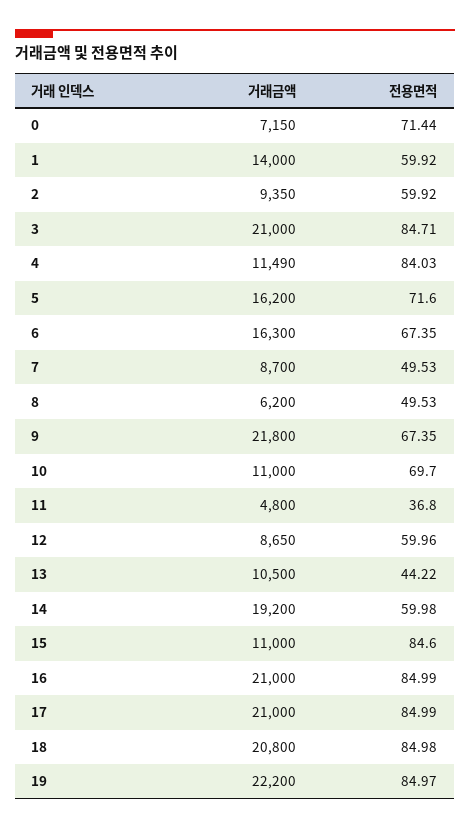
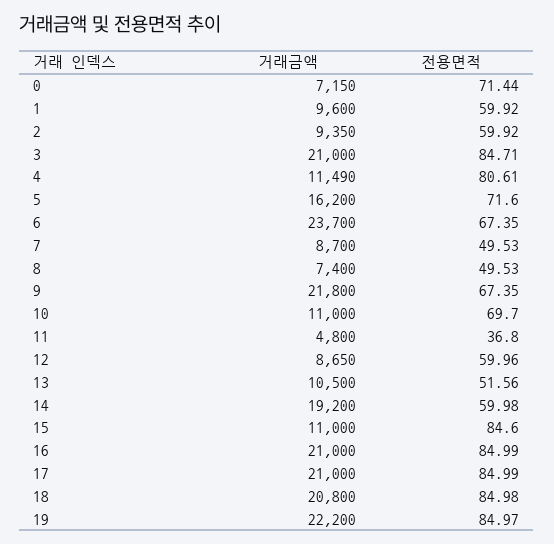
  {
    "거래금액": {
      "0": 7150,
-     "1": 14000,
+     "1": 9600,
      "2": 9350,
      "3": 21000,
      "4": 11490,
      "5": 16200,
-     "6": 16300,
+     "6": 23700,
      "7": 8700,
-     "8": 6200,
+     "8": 7400,
      "9": 21800,
      "10": 11000,
      "11": 4800,
      "12": 8650,
      "13": 10500,
      "14": 19200,
      "15": 11000,
      "16": 21000,
      "17": 21000,
      "18": 20800,
      "19": 22200
    },
    "전용면적": {
      "0": 71.44,
      "1": 59.92,
      "2": 59.92,
      "3": 84.71,
-     "4": 84.03,
+     "4": 80.61,
      "5": 71.6,
      "6": 67.35,
      "7": 49.53,
      "8": 49.53,
      "9": 67.35,
      "10": 69.7,
      "11": 36.8,
      "12": 59.96,
-     "13": 44.22,
+     "13": 51.56,
      "14": 59.98,
      "15": 84.6,
      "16": 84.99,
      "17": 84.99,
      "18": 84.98,
      "19": 84.97
    }
  }

